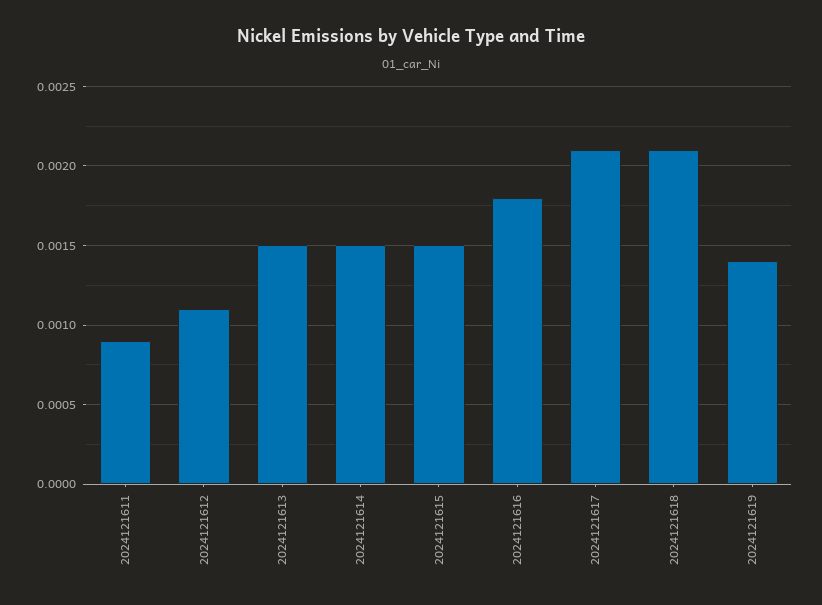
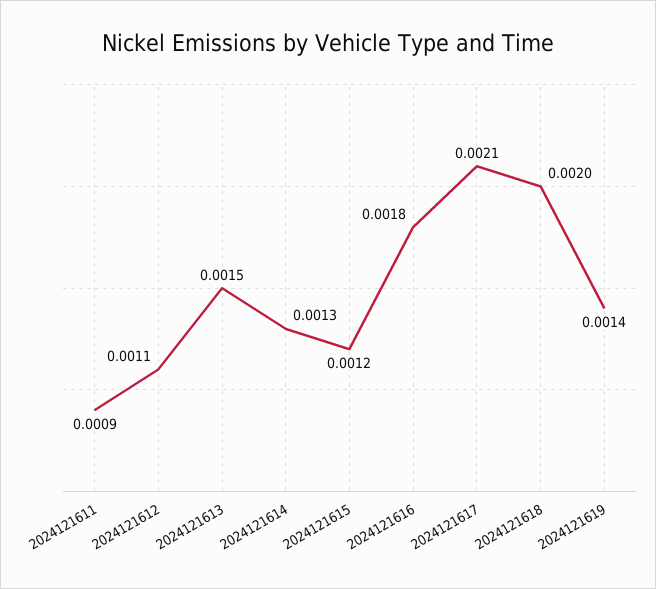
  {
    "2024121611": 0.0009,
    "2024121612": 0.0011,
    "2024121613": 0.0015,
-   "2024121614": 0.0015,
+   "2024121614": 0.0013,
-   "2024121615": 0.0015,
+   "2024121615": 0.0012,
    "2024121616": 0.0018,
    "2024121617": 0.0021,
-   "2024121618": 0.0021,
+   "2024121618": 0.002,
    "2024121619": 0.0014
  }

